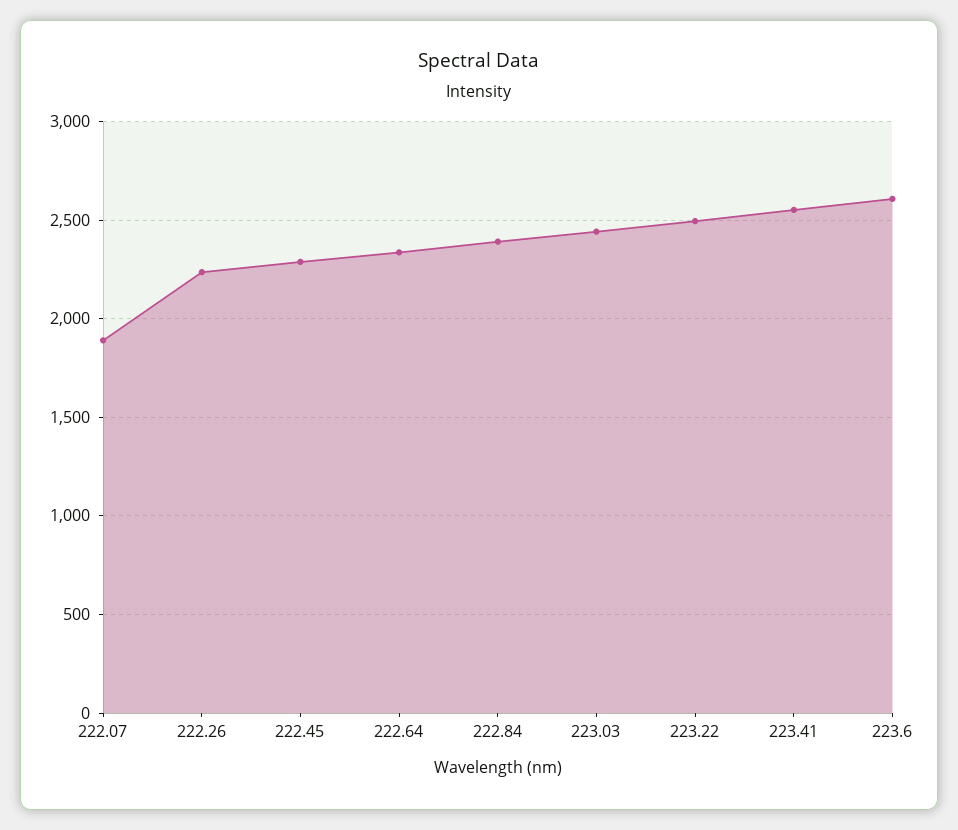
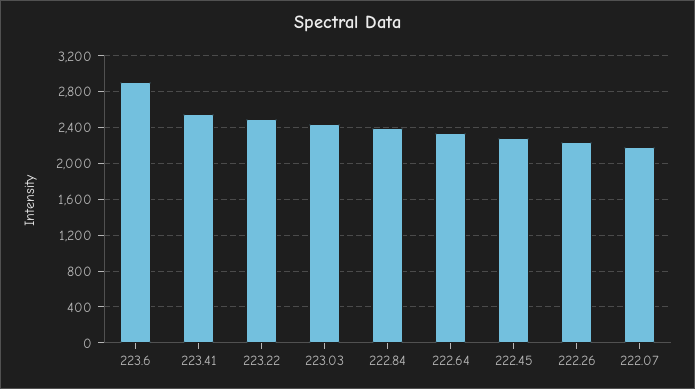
  {
-   "222.07": 1900,
+   "222.07": 2200,
    "222.26": 2250,
    "222.45": 2300,
    "222.64": 2350,
    "222.84": 2400,
    "223.03": 2450,
    "223.22": 2500,
    "223.41": 2550,
-   "223.6": 2600
+   "223.6": 2900
  }

